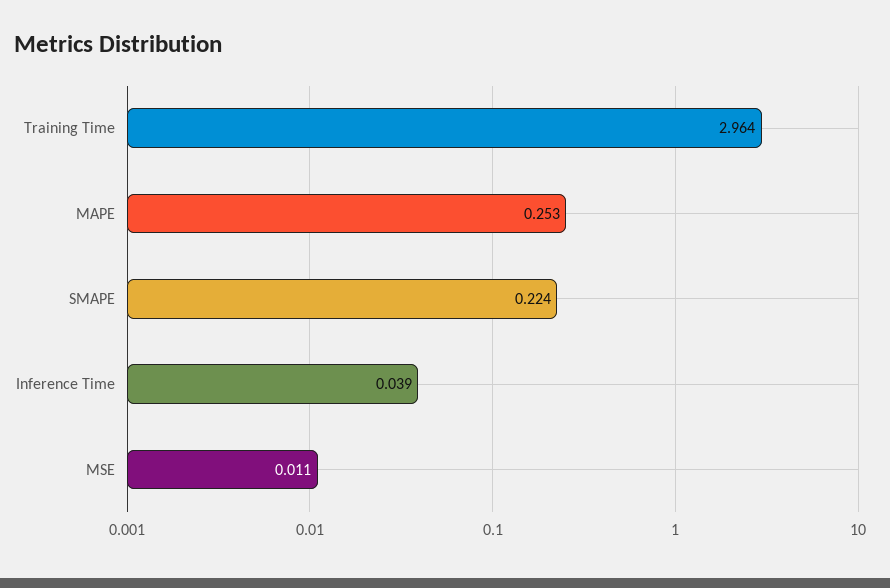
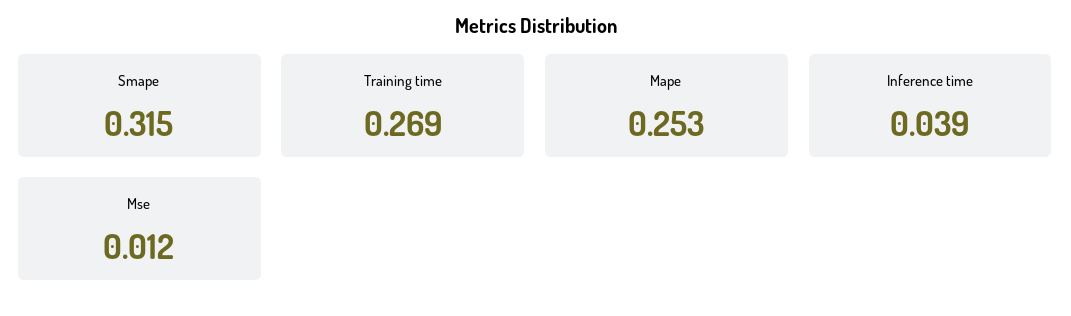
  {
-   "Training Time": 2.964,
+   "Training Time": 0.269,
    "MAPE": 0.253,
-   "SMAPE": 0.224,
+   "SMAPE": 0.315,
    "Inference Time": 0.039,
-   "MSE": 0.011
+   "MSE": 0.012
  }

